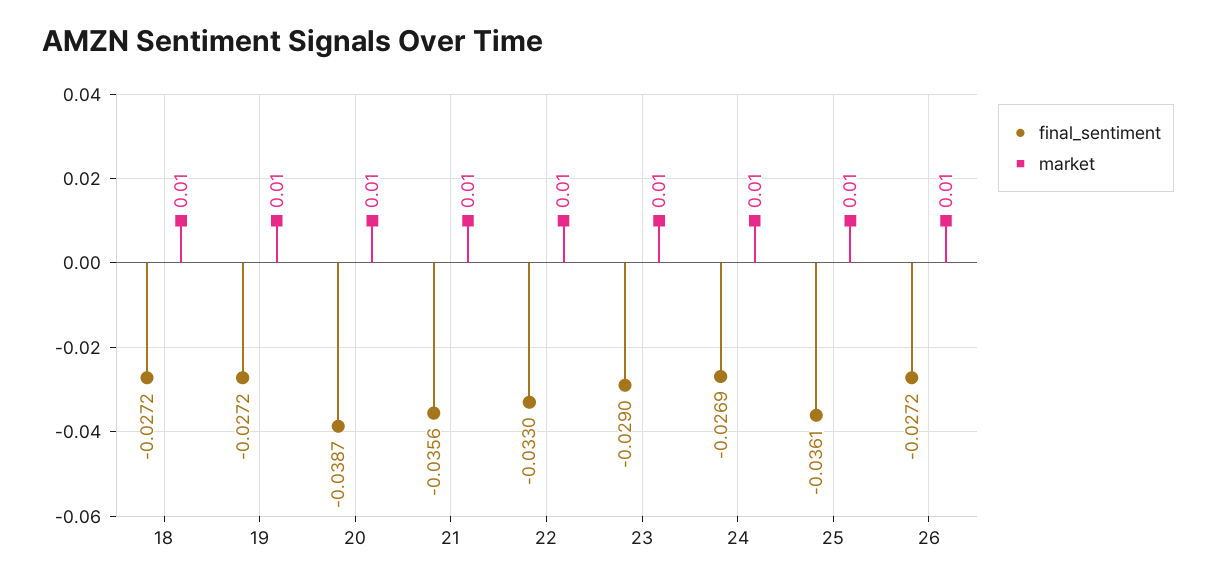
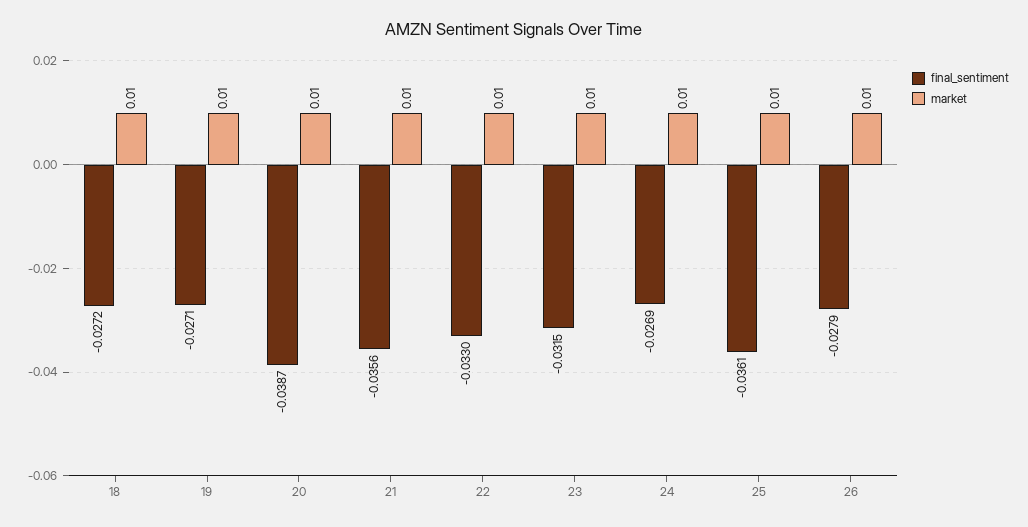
  {
    "final_sentiment": {
      "18": -0.0272,
-     "19": -0.0272,
+     "19": -0.0271,
      "20": -0.0387,
      "21": -0.0356,
      "22": -0.033,
-     "23": -0.029,
+     "23": -0.0315,
      "24": -0.0269,
      "25": -0.0361,
-     "26": -0.0272
+     "26": -0.0279
    },
    "market": {
      "18": 0.01,
      "19": 0.01,
      "20": 0.01,
      "21": 0.01,
      "22": 0.01,
      "23": 0.01,
      "24": 0.01,
      "25": 0.01,
      "26": 0.01
    }
  }

